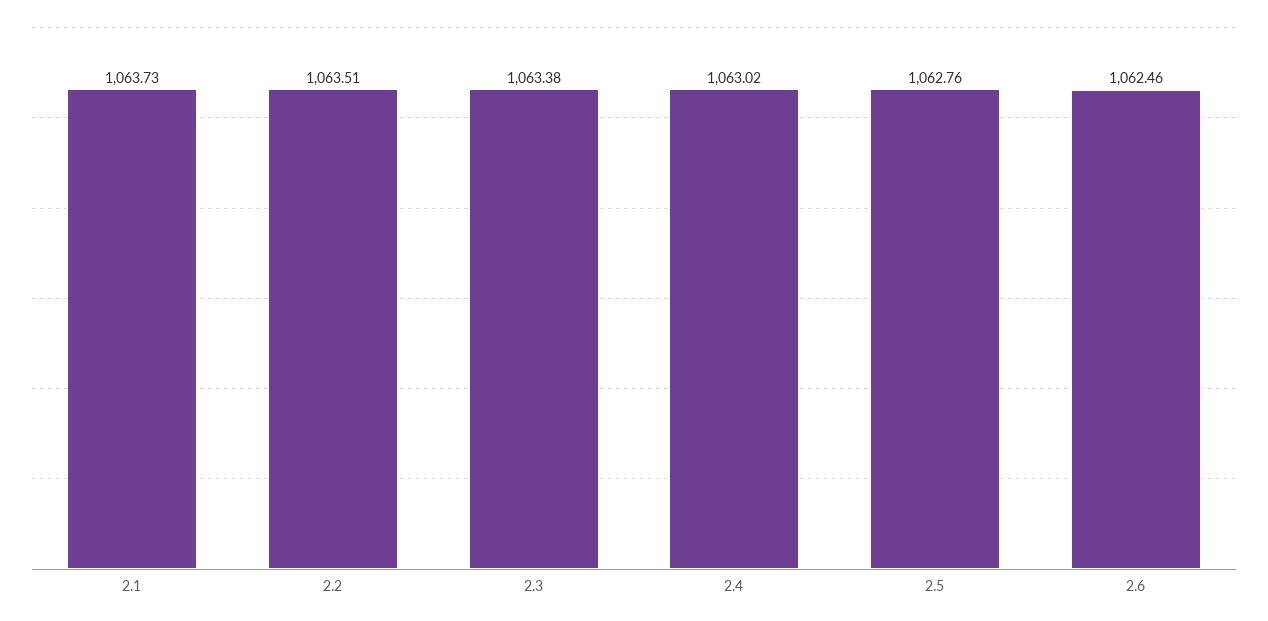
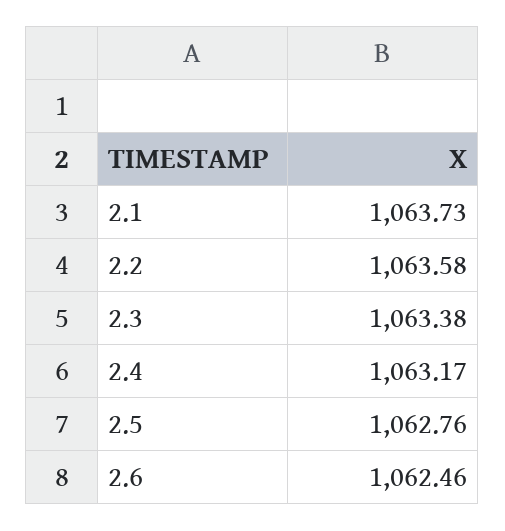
  {
    "2.1": 1063.73,
-   "2.2": 1063.51,
+   "2.2": 1063.58,
    "2.3": 1063.38,
-   "2.4": 1063.02,
+   "2.4": 1063.17,
    "2.5": 1062.76,
    "2.6": 1062.46
  }

